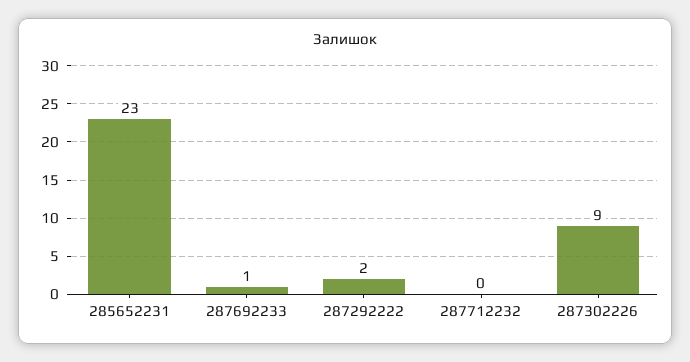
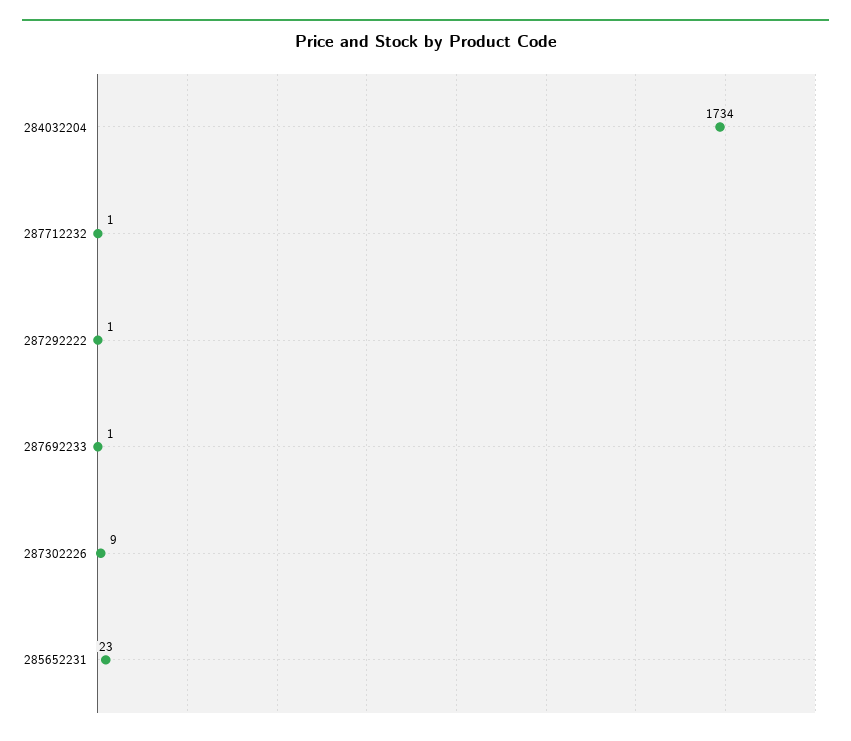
  {
    "285652231": 23,
    "287692233": 1,
-   "287292222": 2,
+   "287292222": 1,
-   "287712232": 0,
+   "287712232": 1,
-   "287302226": 9
+   "287302226": 9,
+   "284032204": 1734
  }

